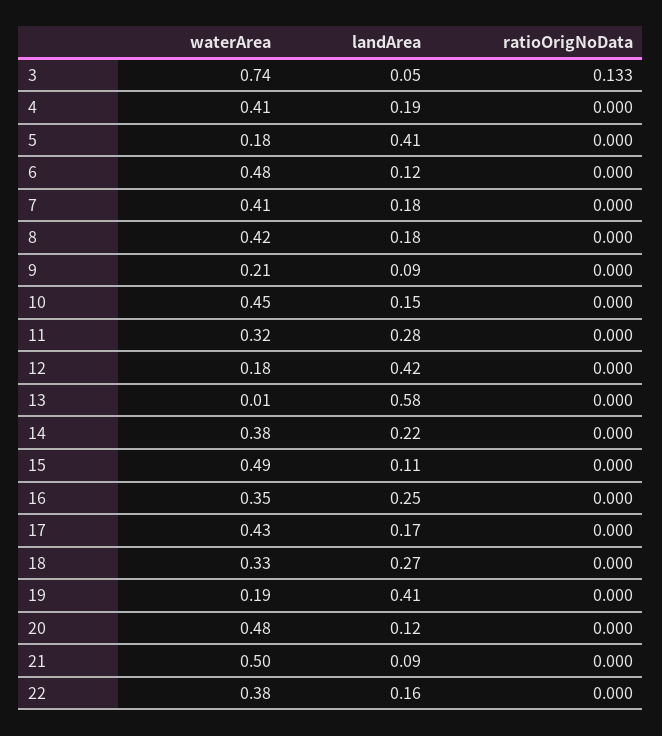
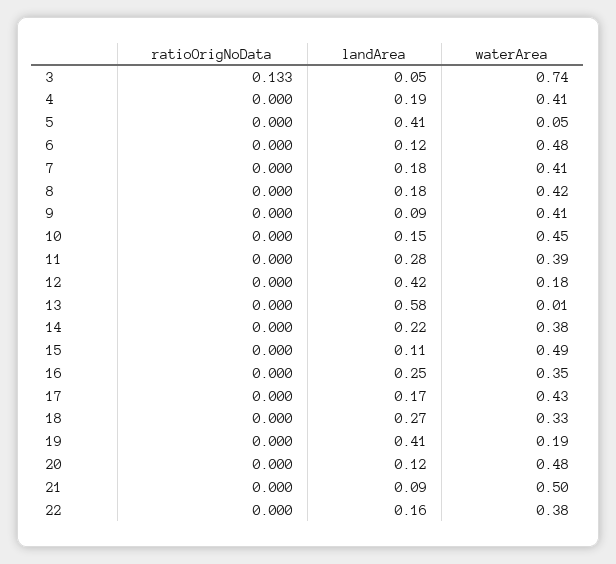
  {
    "waterArea": {
      "3": 0.74,
      "4": 0.41,
-     "5": 0.18,
+     "5": 0.05,
      "6": 0.48,
      "7": 0.41,
      "8": 0.42,
-     "9": 0.21,
+     "9": 0.41,
      "10": 0.45,
-     "11": 0.32,
+     "11": 0.39,
      "12": 0.18,
      "13": 0.01,
      "14": 0.38,
      "15": 0.49,
      "16": 0.35,
      "17": 0.43,
      "18": 0.33,
      "19": 0.19,
      "20": 0.48,
      "21": 0.5,
      "22": 0.38
    },
    "landArea": {
      "3": 0.05,
      "4": 0.19,
      "5": 0.41,
      "6": 0.12,
      "7": 0.18,
      "8": 0.18,
      "9": 0.09,
      "10": 0.15,
      "11": 0.28,
      "12": 0.42,
      "13": 0.58,
      "14": 0.22,
      "15": 0.11,
      "16": 0.25,
      "17": 0.17,
      "18": 0.27,
      "19": 0.41,
      "20": 0.12,
      "21": 0.09,
      "22": 0.16
    },
    "ratioOrigNoData": {
      "3": 0.133,
      "4": 0,
      "5": 0,
      "6": 0,
      "7": 0,
      "8": 0,
      "9": 0,
      "10": 0,
      "11": 0,
      "12": 0,
      "13": 0,
      "14": 0,
      "15": 0,
      "16": 0,
      "17": 0,
      "18": 0,
      "19": 0,
      "20": 0,
      "21": 0,
      "22": 0
    }
  }

